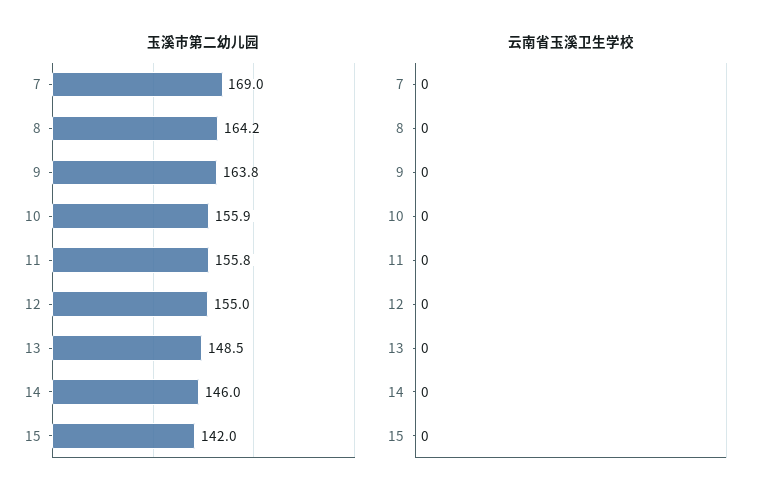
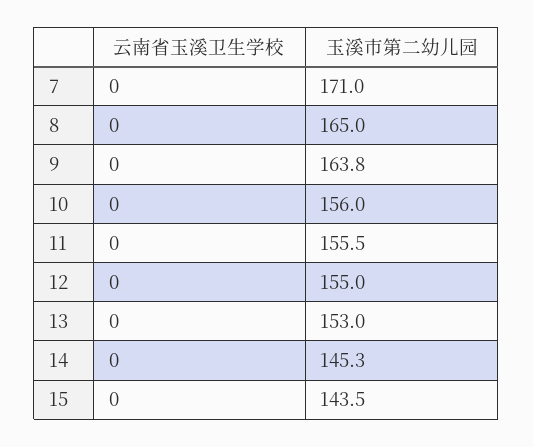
  {
    "玉溪市第二幼儿园": {
-     "7": 169,
+     "7": 171,
-     "8": 164.2,
+     "8": 165,
      "9": 163.8,
-     "10": 155.9,
+     "10": 156,
-     "11": 155.8,
+     "11": 155.5,
      "12": 155,
-     "13": 148.5,
+     "13": 153,
-     "14": 146,
+     "14": 145.3,
-     "15": 142
+     "15": 143.5
    },
    "云南省玉溪卫生学校": {
      "7": 0,
      "8": 0,
      "9": 0,
      "10": 0,
      "11": 0,
      "12": 0,
      "13": 0,
      "14": 0,
      "15": 0
    }
  }

